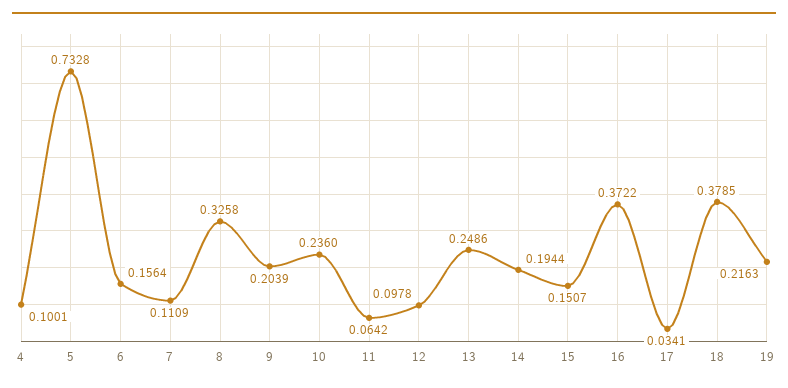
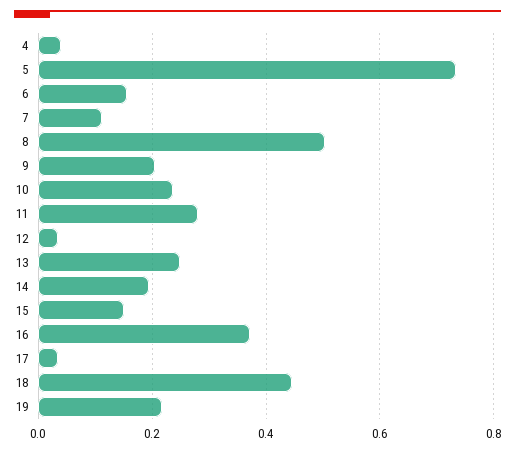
  {
-   "4": 0.1001,
+   "4": 0.04,
    "5": 0.7328,
    "6": 0.1564,
    "7": 0.1109,
-   "8": 0.3258,
+   "8": 0.5,
    "9": 0.2039,
    "10": 0.236,
-   "11": 0.0642,
+   "11": 0.28,
-   "12": 0.0978,
+   "12": 0.04,
    "13": 0.2486,
    "14": 0.1944,
    "15": 0.1507,
    "16": 0.3722,
    "17": 0.0341,
-   "18": 0.3785,
+   "18": 0.44,
    "19": 0.2163
  }

